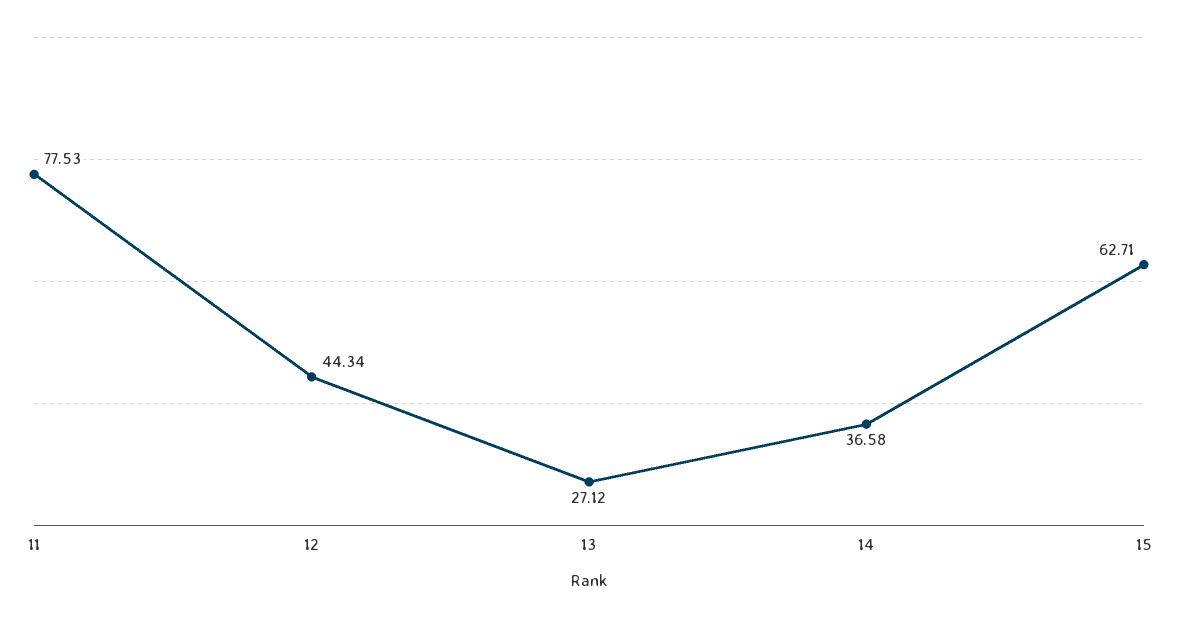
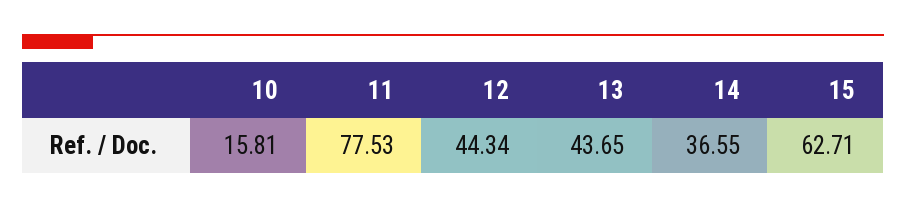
  {
    "11": 77.53,
    "12": 44.34,
-   "13": 27.12,
+   "13": 43.65,
-   "14": 36.58,
+   "14": 36.55,
-   "15": 62.71
+   "15": 62.71,
+   "10": 15.81
  }

